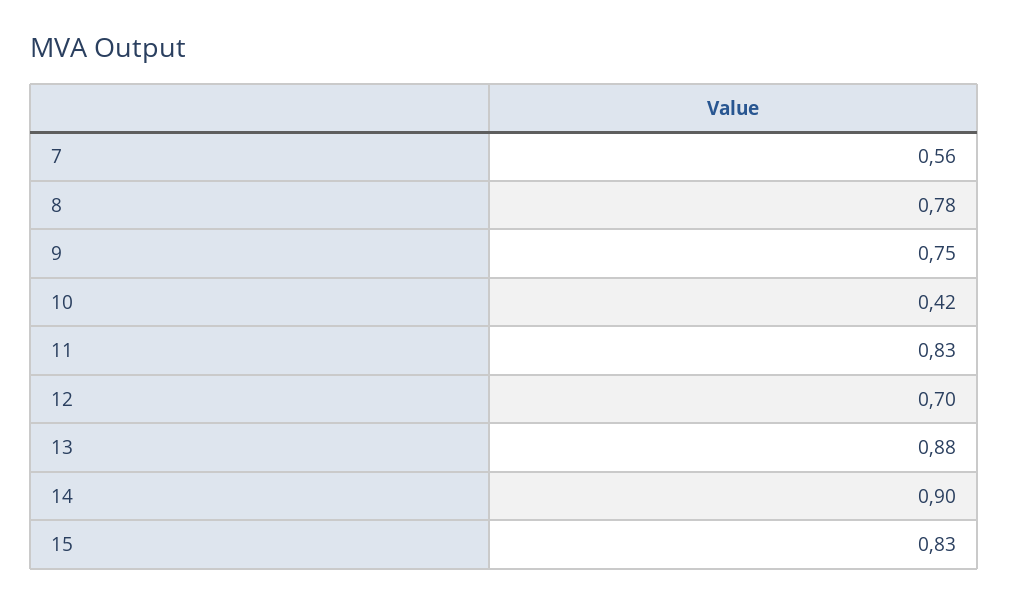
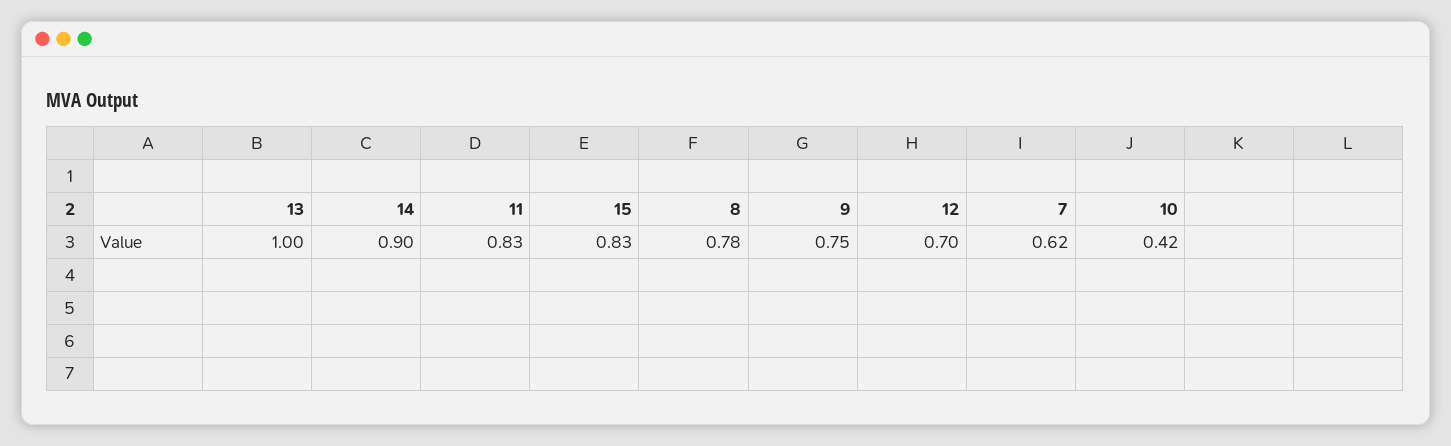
  {
-   "7": 0.56,
+   "7": 0.62,
    "8": 0.78,
    "9": 0.75,
    "10": 0.42,
    "11": 0.83,
    "12": 0.7,
-   "13": 0.88,
+   "13": 1,
    "14": 0.9,
    "15": 0.83
  }

